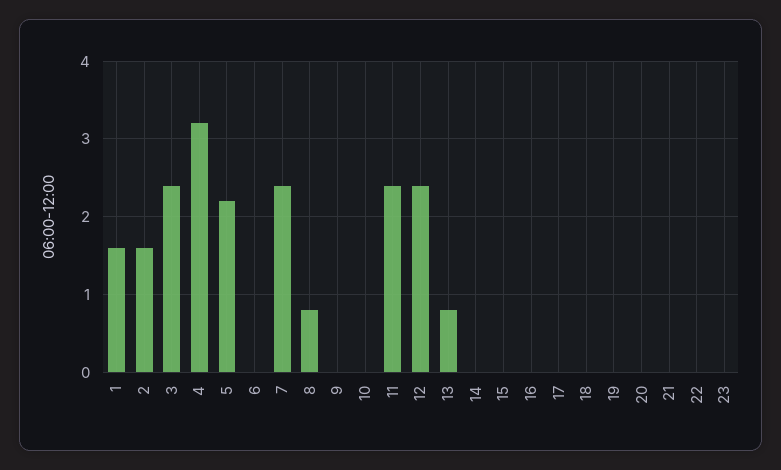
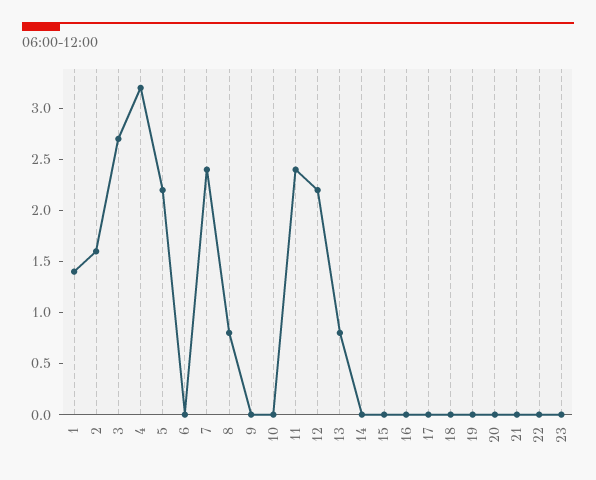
  {
-   "1": 1.6,
+   "1": 1.4,
    "2": 1.6,
-   "3": 2.4,
+   "3": 2.7,
    "4": 3.2,
    "5": 2.2,
    "6": 0,
    "7": 2.4,
    "8": 0.8,
    "9": 0,
    "10": 0,
    "11": 2.4,
-   "12": 2.4,
+   "12": 2.2,
    "13": 0.8,
    "14": 0,
    "15": 0,
    "16": 0,
    "17": 0,
    "18": 0,
    "19": 0,
    "20": 0,
    "21": 0,
    "22": 0,
    "23": 0
  }

